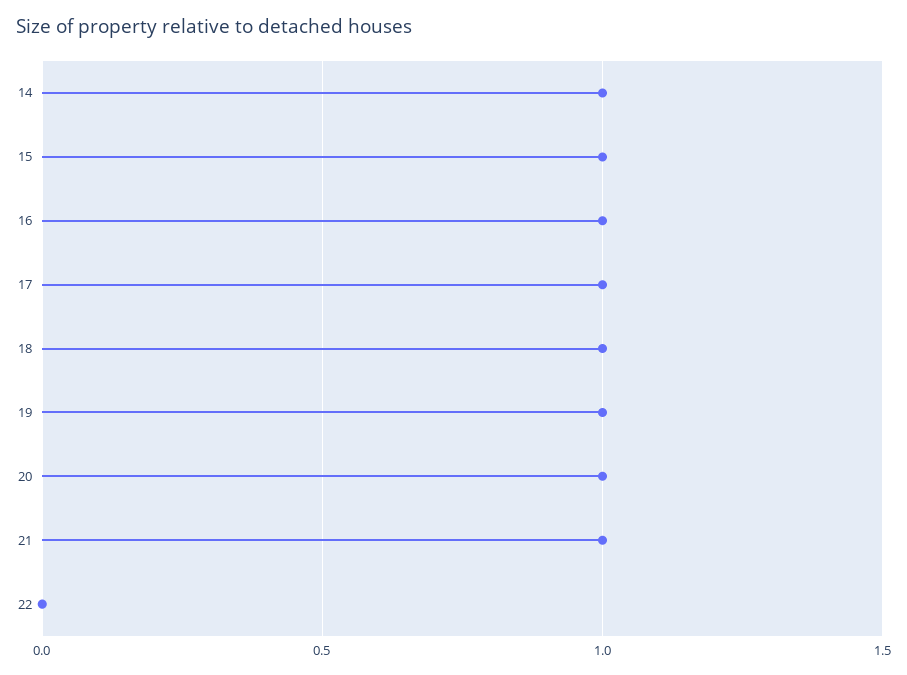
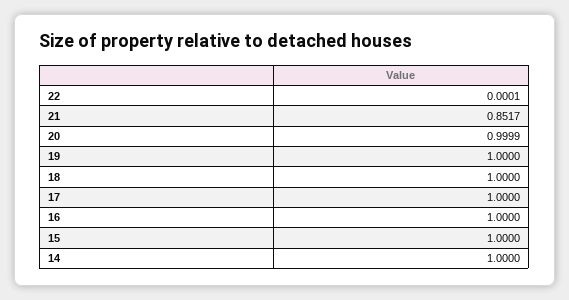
  {
    "14": 1,
    "15": 1,
    "16": 1,
    "17": 1,
    "18": 1,
    "19": 1,
    "20": 0.9999,
-   "21": 1,
+   "21": 0.8517,
    "22": 0.0001
  }

